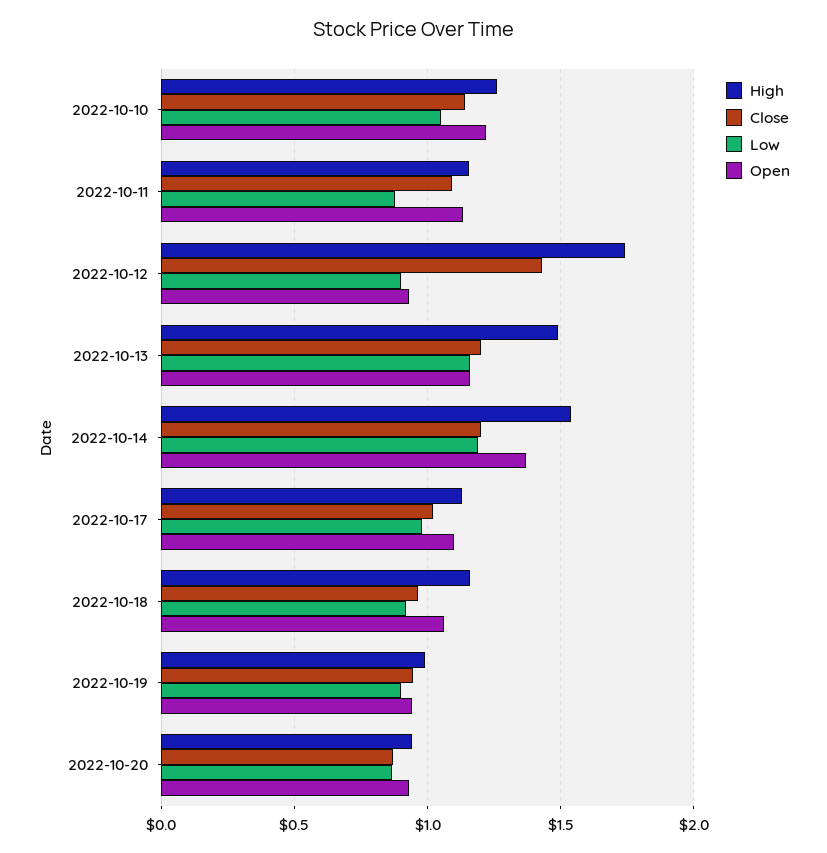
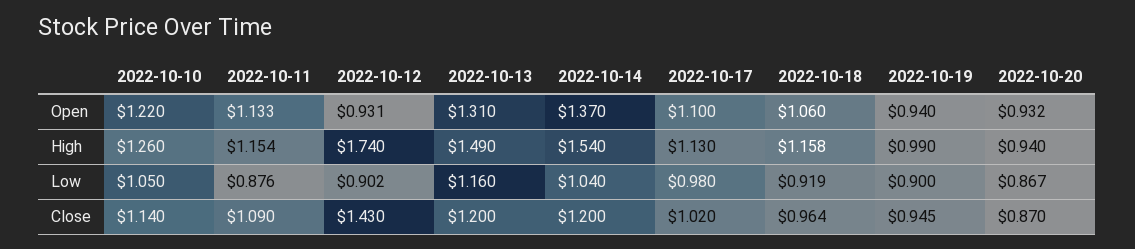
  {
    "High": {
      "2022-10-10": 1.26,
      "2022-10-11": 1.154,
      "2022-10-12": 1.74,
      "2022-10-13": 1.49,
      "2022-10-14": 1.54,
      "2022-10-17": 1.13,
      "2022-10-18": 1.158,
      "2022-10-19": 0.99,
      "2022-10-20": 0.94
    },
    "Close": {
      "2022-10-10": 1.14,
      "2022-10-11": 1.09,
      "2022-10-12": 1.43,
      "2022-10-13": 1.2,
      "2022-10-14": 1.2,
      "2022-10-17": 1.02,
      "2022-10-18": 0.964,
      "2022-10-19": 0.945,
      "2022-10-20": 0.87
    },
    "Low": {
      "2022-10-10": 1.05,
      "2022-10-11": 0.876,
      "2022-10-12": 0.902,
      "2022-10-13": 1.16,
-     "2022-10-14": 1.2,
+     "2022-10-14": 1.04,
      "2022-10-17": 0.98,
      "2022-10-18": 0.919,
      "2022-10-19": 0.9,
      "2022-10-20": 0.867
    },
    "Open": {
      "2022-10-10": 1.22,
      "2022-10-11": 1.133,
      "2022-10-12": 0.931,
-     "2022-10-13": 1.15,
+     "2022-10-13": 1.31,
      "2022-10-14": 1.37,
      "2022-10-17": 1.1,
      "2022-10-18": 1.06,
      "2022-10-19": 0.94,
      "2022-10-20": 0.932
    }
  }

